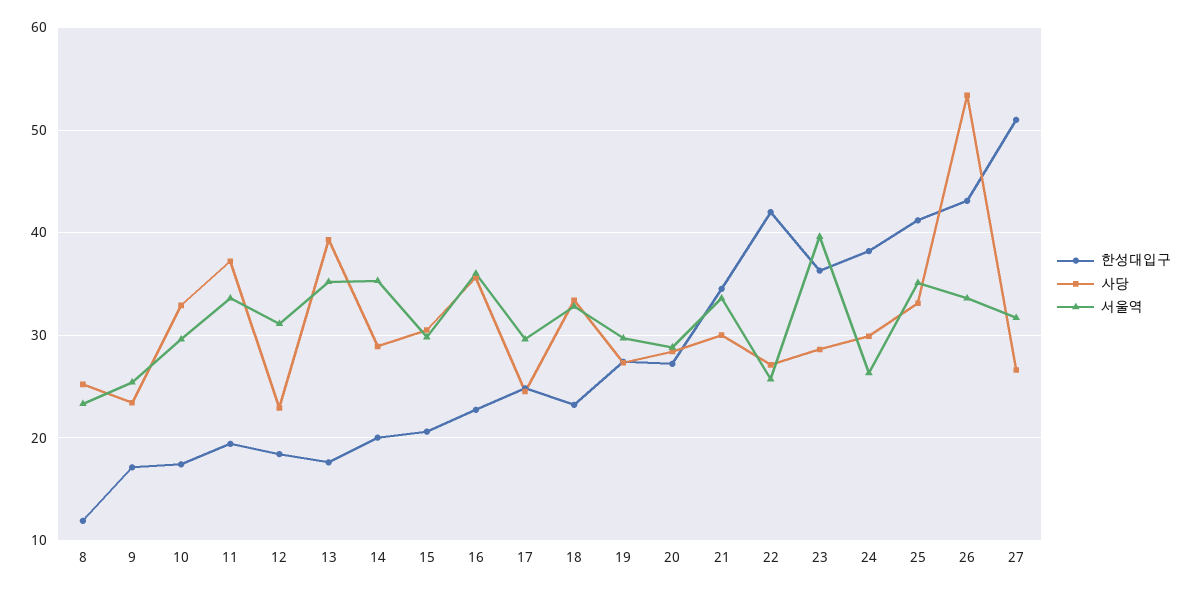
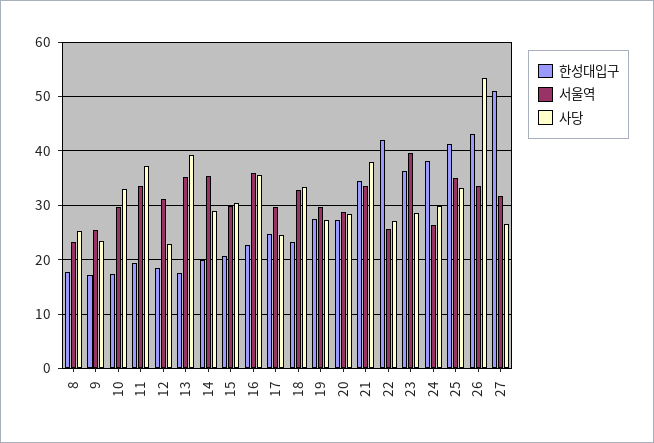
  {
    "한성대입구": {
-     "8": 12,
+     "8": 18,
      "9": 17,
      "10": 17,
      "11": 19,
      "12": 18,
      "13": 18,
      "14": 20,
      "15": 21,
      "16": 23,
      "17": 25,
      "18": 23,
      "19": 27,
      "20": 27,
      "21": 35,
      "22": 42,
      "23": 36,
      "24": 38,
      "25": 41,
      "26": 43,
      "27": 51
    },
    "사당": {
      "8": 25,
      "9": 23,
      "10": 33,
      "11": 37,
      "12": 23,
      "13": 39,
      "14": 29,
      "15": 31,
      "16": 36,
      "17": 25,
      "18": 33,
      "19": 27,
      "20": 28,
-     "21": 30,
+     "21": 38,
      "22": 27,
      "23": 29,
      "24": 30,
      "25": 33,
      "26": 53,
      "27": 27
    },
    "서울역": {
      "8": 23,
      "9": 25,
      "10": 30,
      "11": 34,
      "12": 31,
      "13": 35,
      "14": 35,
      "15": 30,
      "16": 36,
      "17": 30,
      "18": 33,
      "19": 30,
      "20": 29,
      "21": 34,
      "22": 26,
      "23": 40,
      "24": 26,
      "25": 35,
      "26": 34,
      "27": 32
    }
  }

